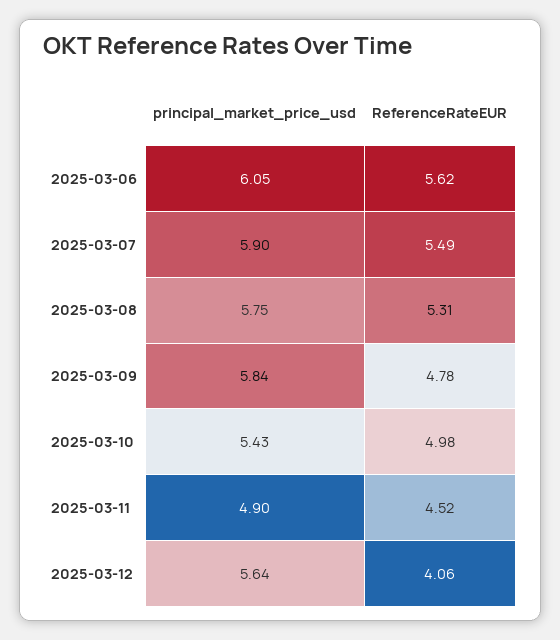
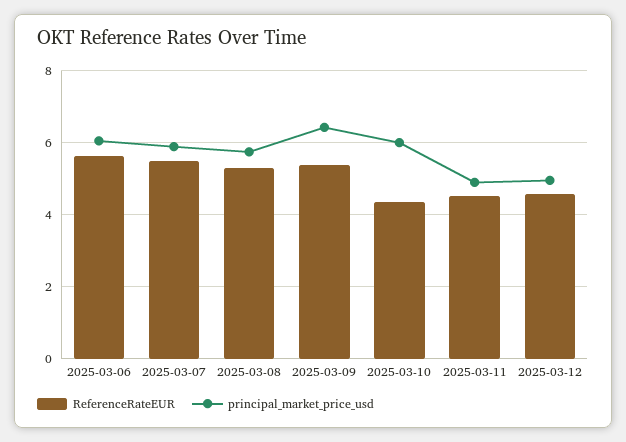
  {
    "principal_market_price_usd": {
      "2025-03-06": 6.05,
      "2025-03-07": 5.9,
      "2025-03-08": 5.75,
-     "2025-03-09": 5.84,
+     "2025-03-09": 6.4,
-     "2025-03-10": 5.43,
+     "2025-03-10": 6,
      "2025-03-11": 4.9,
-     "2025-03-12": 5.64
+     "2025-03-12": 5
    },
    "ReferenceRateEUR": {
      "2025-03-06": 5.62,
      "2025-03-07": 5.49,
      "2025-03-08": 5.31,
-     "2025-03-09": 4.78,
+     "2025-03-09": 5.4,
-     "2025-03-10": 4.98,
+     "2025-03-10": 4.4,
      "2025-03-11": 4.52,
-     "2025-03-12": 4.06
+     "2025-03-12": 4.6
    }
  }

